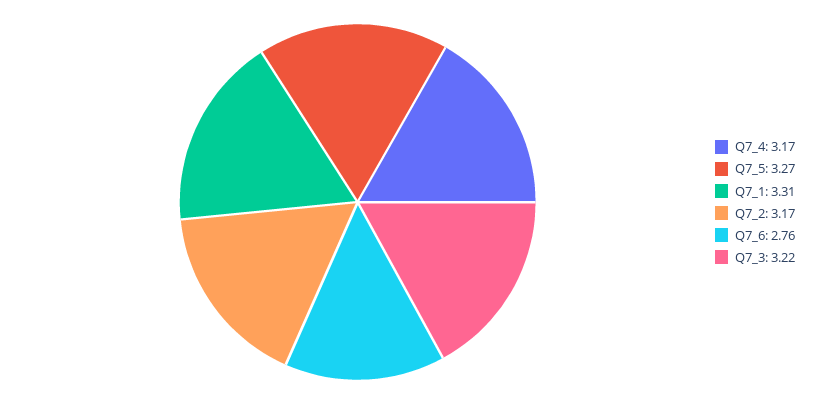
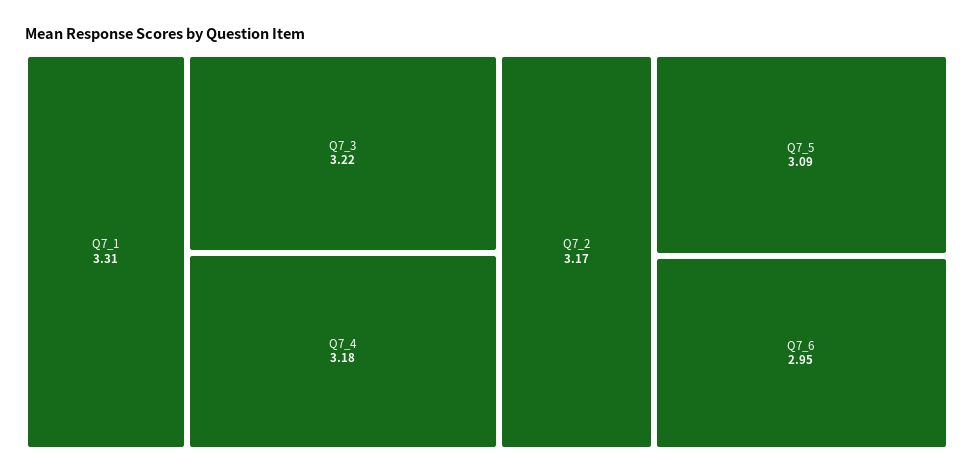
  {
-   "Q7_4": 3.17,
+   "Q7_4": 3.18,
-   "Q7_5": 3.27,
+   "Q7_5": 3.09,
    "Q7_1": 3.31,
    "Q7_2": 3.17,
-   "Q7_6": 2.76,
+   "Q7_6": 2.95,
    "Q7_3": 3.22
  }

